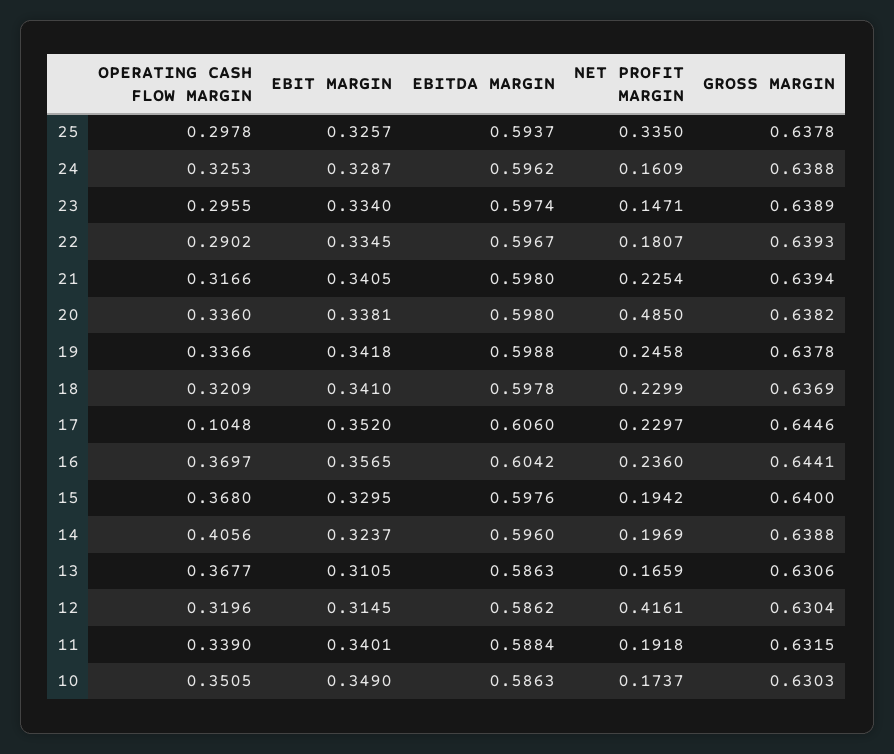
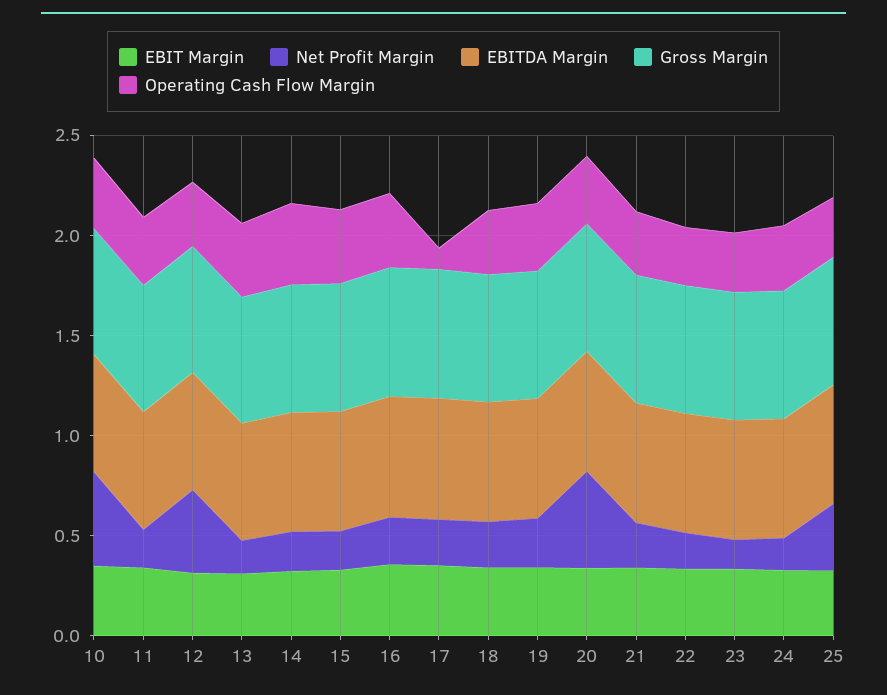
  {
    "OPERATING CASH FLOW MARGIN": {
      "25": 0.2978,
      "24": 0.3253,
      "23": 0.2955,
      "22": 0.2902,
      "21": 0.3166,
      "20": 0.336,
      "19": 0.3366,
      "18": 0.3209,
      "17": 0.1048,
      "16": 0.3697,
      "15": 0.368,
      "14": 0.4056,
      "13": 0.3677,
      "12": 0.3196,
      "11": 0.339,
      "10": 0.3505
    },
    "EBIT MARGIN": {
      "25": 0.3257,
      "24": 0.3287,
      "23": 0.334,
      "22": 0.3345,
      "21": 0.3405,
      "20": 0.3381,
      "19": 0.3418,
      "18": 0.341,
      "17": 0.352,
      "16": 0.3565,
      "15": 0.3295,
      "14": 0.3237,
      "13": 0.3105,
      "12": 0.3145,
      "11": 0.3401,
      "10": 0.349
    },
    "EBITDA MARGIN": {
      "25": 0.5937,
      "24": 0.5962,
      "23": 0.5974,
      "22": 0.5967,
      "21": 0.598,
      "20": 0.598,
      "19": 0.5988,
      "18": 0.5978,
      "17": 0.606,
      "16": 0.6042,
      "15": 0.5976,
      "14": 0.596,
      "13": 0.5863,
      "12": 0.5862,
      "11": 0.5884,
      "10": 0.5863
    },
    "NET PROFIT MARGIN": {
      "25": 0.335,
      "24": 0.1609,
      "23": 0.1471,
      "22": 0.1807,
      "21": 0.2254,
      "20": 0.485,
      "19": 0.2458,
      "18": 0.2299,
      "17": 0.2297,
      "16": 0.236,
      "15": 0.1942,
      "14": 0.1969,
      "13": 0.1659,
      "12": 0.4161,
      "11": 0.1918,
-     "10": 0.1737
+     "10": 0.5
    },
    "GROSS MARGIN": {
      "25": 0.6378,
      "24": 0.6388,
      "23": 0.6389,
      "22": 0.6393,
      "21": 0.6394,
      "20": 0.6382,
      "19": 0.6378,
      "18": 0.6369,
      "17": 0.6446,
      "16": 0.6441,
      "15": 0.64,
      "14": 0.6388,
      "13": 0.6306,
      "12": 0.6304,
      "11": 0.6315,
      "10": 0.6303
    }
  }

